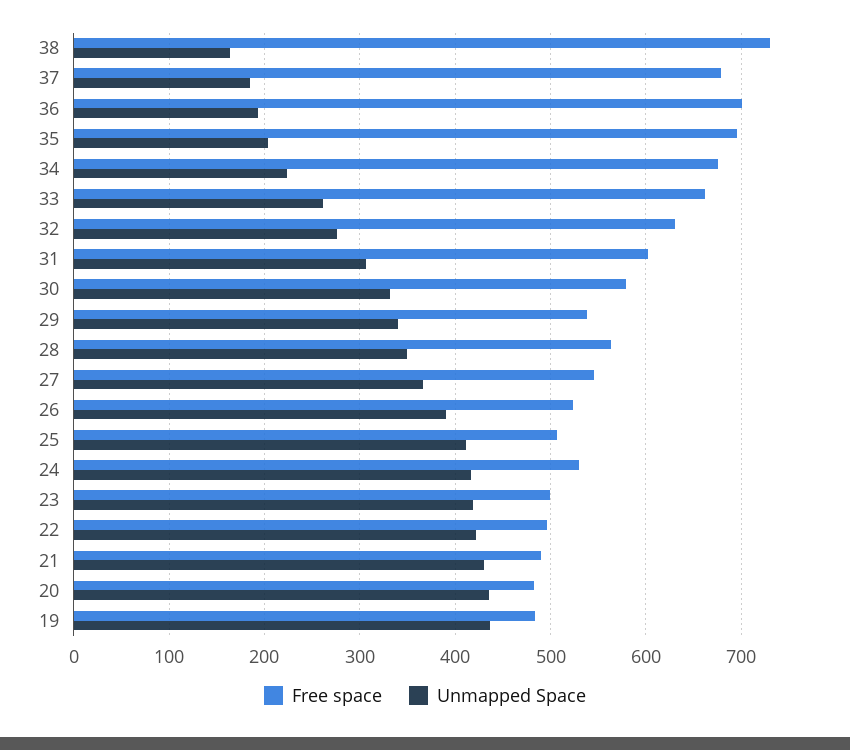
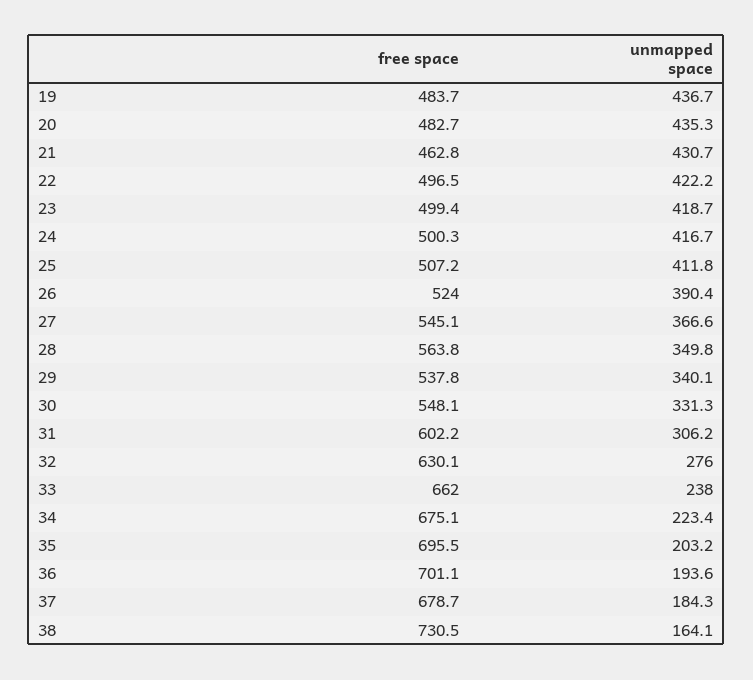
  {
    "Free space": {
      "38": 730.5,
      "37": 678.7,
      "36": 701.1,
      "35": 695.5,
      "34": 675.1,
      "33": 662,
      "32": 630.1,
      "31": 602.2,
-     "30": 580,
+     "30": 548.1,
      "29": 537.8,
      "28": 563.8,
      "27": 545.1,
      "26": 524,
      "25": 507.2,
-     "24": 530,
+     "24": 500.3,
      "23": 499.4,
      "22": 496.5,
-     "21": 490,
+     "21": 462.8,
      "20": 482.7,
      "19": 483.7
    },
    "Unmapped Space": {
      "38": 164.1,
      "37": 184.3,
      "36": 193.6,
      "35": 203.2,
      "34": 223.4,
-     "33": 260,
+     "33": 238,
      "32": 276,
      "31": 306.2,
      "30": 331.3,
      "29": 340.1,
      "28": 349.8,
      "27": 366.6,
      "26": 390.4,
      "25": 411.8,
      "24": 416.7,
      "23": 418.7,
      "22": 422.2,
      "21": 430.7,
      "20": 435.3,
      "19": 436.7
    }
  }

